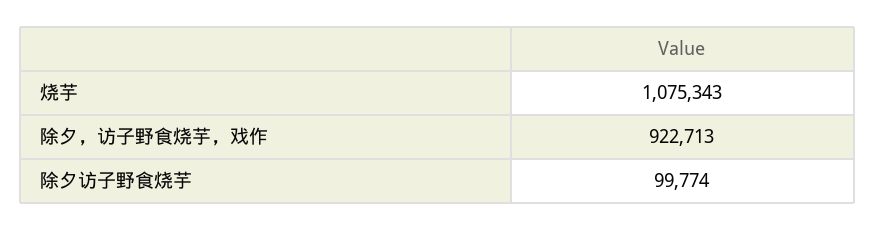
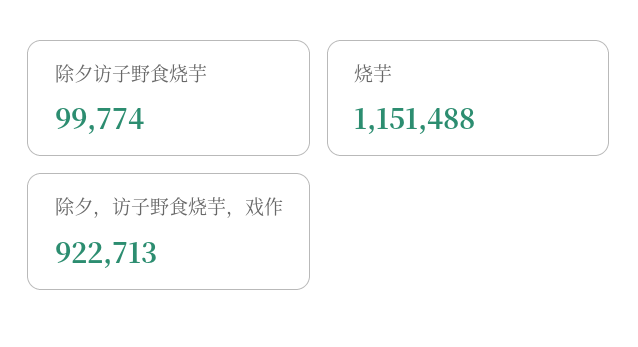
  {
-   "烧芋": 1075343,
+   "烧芋": 1151488,
    "除夕，访子野食烧芋，戏作": 922713,
    "除夕访子野食烧芋": 99774
  }

